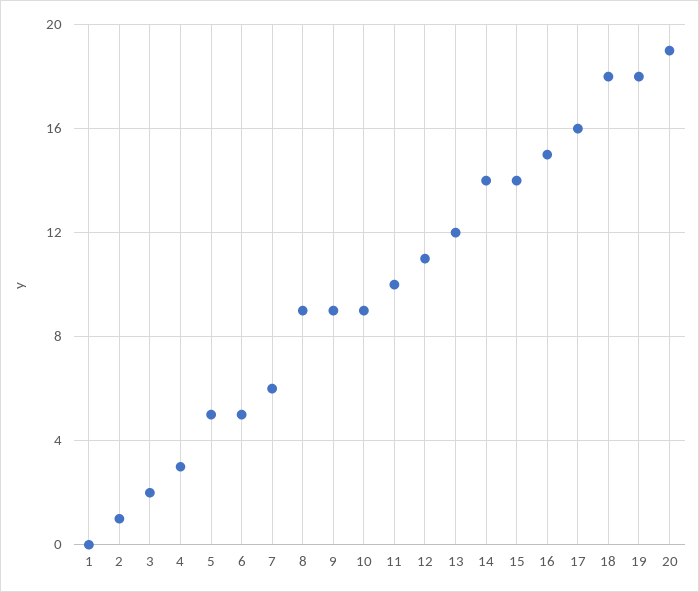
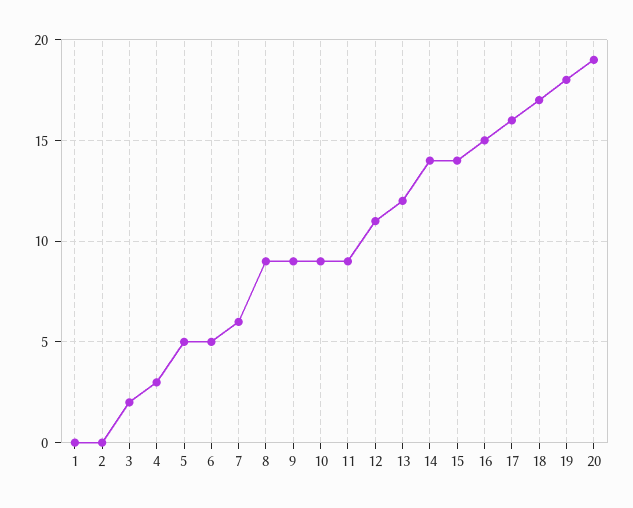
  {
    "1": 0,
-   "2": 1,
+   "2": 0,
    "3": 2,
    "4": 3,
    "5": 5,
    "6": 5,
    "7": 6,
    "8": 9,
    "9": 9,
    "10": 9,
-   "11": 10,
+   "11": 9,
    "12": 11,
    "13": 12,
    "14": 14,
    "15": 14,
    "16": 15,
    "17": 16,
-   "18": 18,
+   "18": 17,
    "19": 18,
    "20": 19
  }

